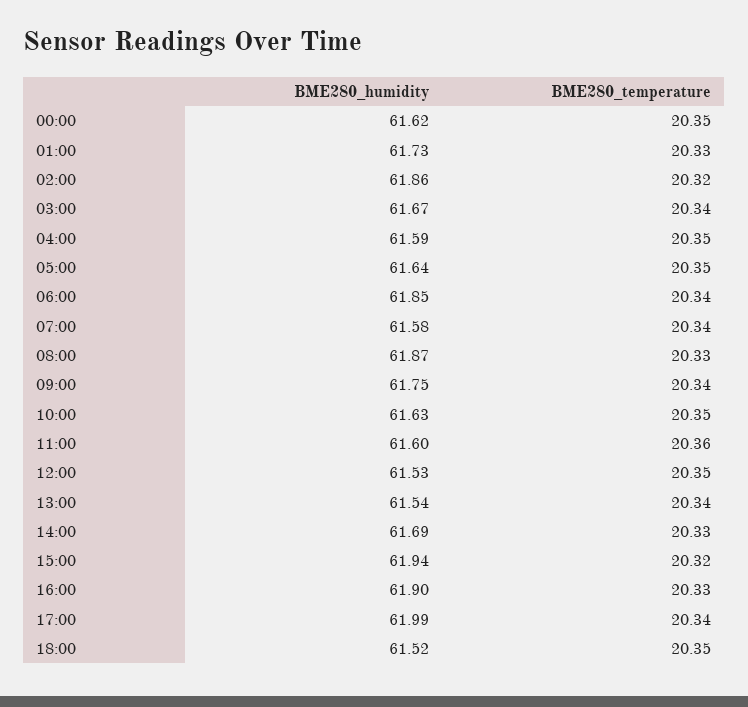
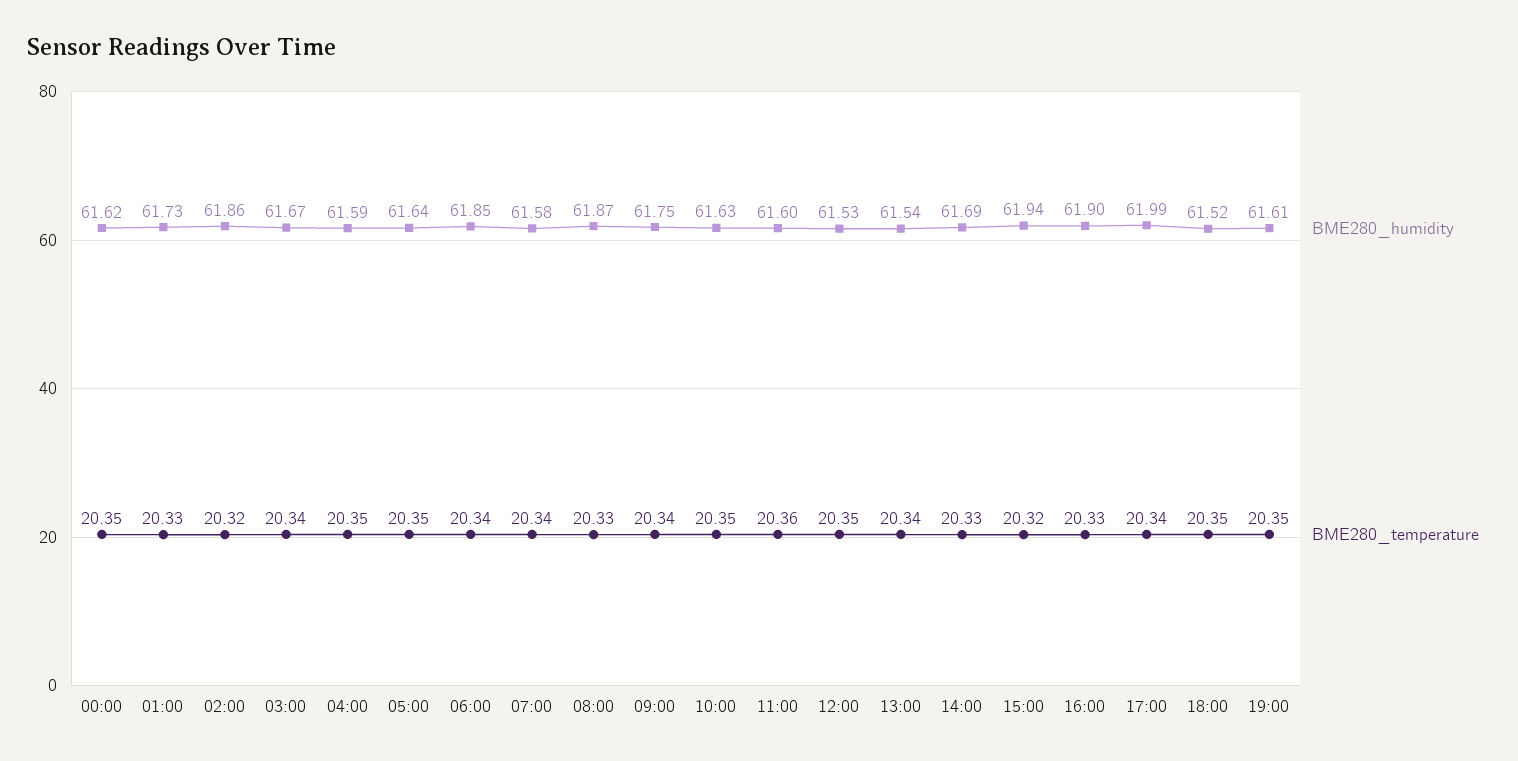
  {
    "BME280_humidity": {
      "00:00": 61.62,
      "01:00": 61.73,
      "02:00": 61.86,
      "03:00": 61.67,
      "04:00": 61.59,
      "05:00": 61.64,
      "06:00": 61.85,
      "07:00": 61.58,
      "08:00": 61.87,
      "09:00": 61.75,
      "10:00": 61.63,
      "11:00": 61.6,
      "12:00": 61.53,
      "13:00": 61.54,
      "14:00": 61.69,
      "15:00": 61.94,
      "16:00": 61.9,
      "17:00": 61.99,
-     "18:00": 61.52
+     "18:00": 61.52,
+     "19:00": 61.61
    },
    "BME280_temperature": {
      "00:00": 20.35,
      "01:00": 20.33,
      "02:00": 20.32,
      "03:00": 20.34,
      "04:00": 20.35,
      "05:00": 20.35,
      "06:00": 20.34,
      "07:00": 20.34,
      "08:00": 20.33,
      "09:00": 20.34,
      "10:00": 20.35,
      "11:00": 20.36,
      "12:00": 20.35,
      "13:00": 20.34,
      "14:00": 20.33,
      "15:00": 20.32,
      "16:00": 20.33,
      "17:00": 20.34,
-     "18:00": 20.35
+     "18:00": 20.35,
+     "19:00": 20.35
    }
  }

